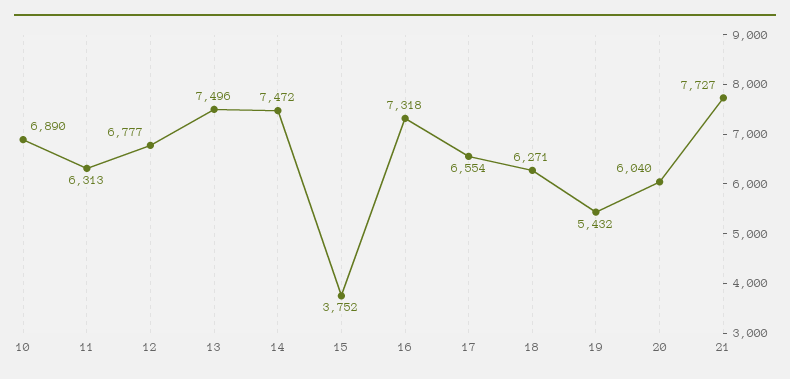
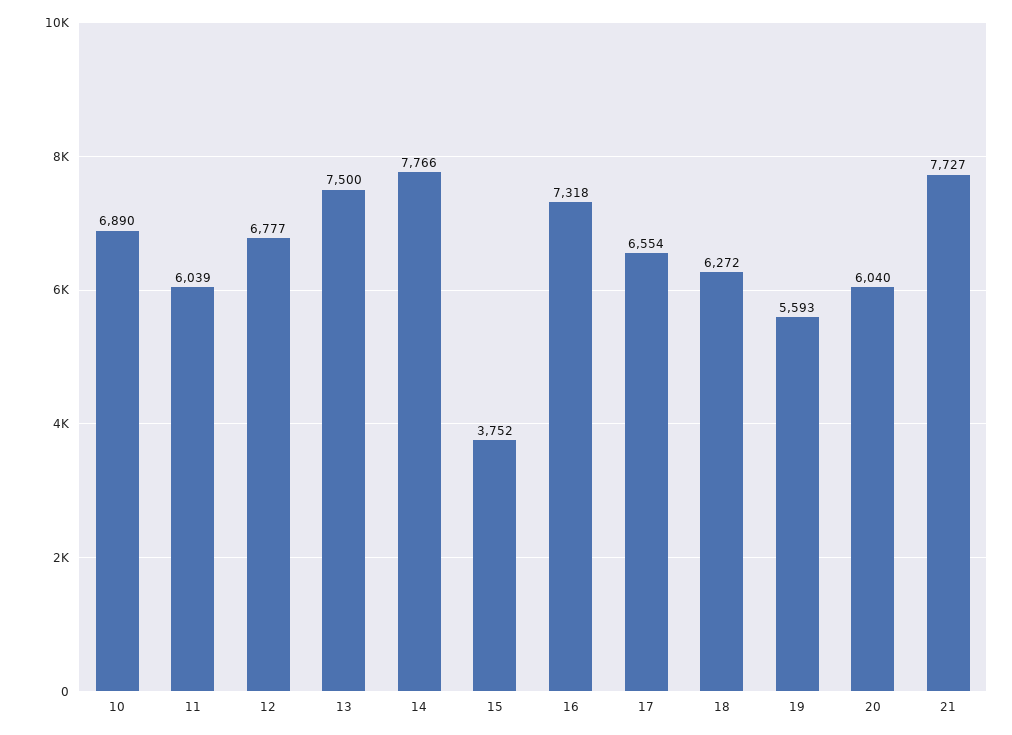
  {
    "10": 6890,
-   "11": 6313,
+   "11": 6039,
    "12": 6777,
-   "13": 7496,
+   "13": 7500,
-   "14": 7472,
+   "14": 7766,
    "15": 3752,
    "16": 7318,
    "17": 6554,
-   "18": 6271,
+   "18": 6272,
-   "19": 5432,
+   "19": 5593,
    "20": 6040,
    "21": 7727
  }

